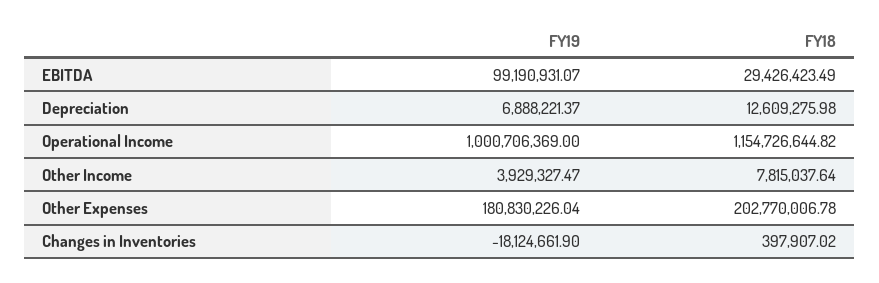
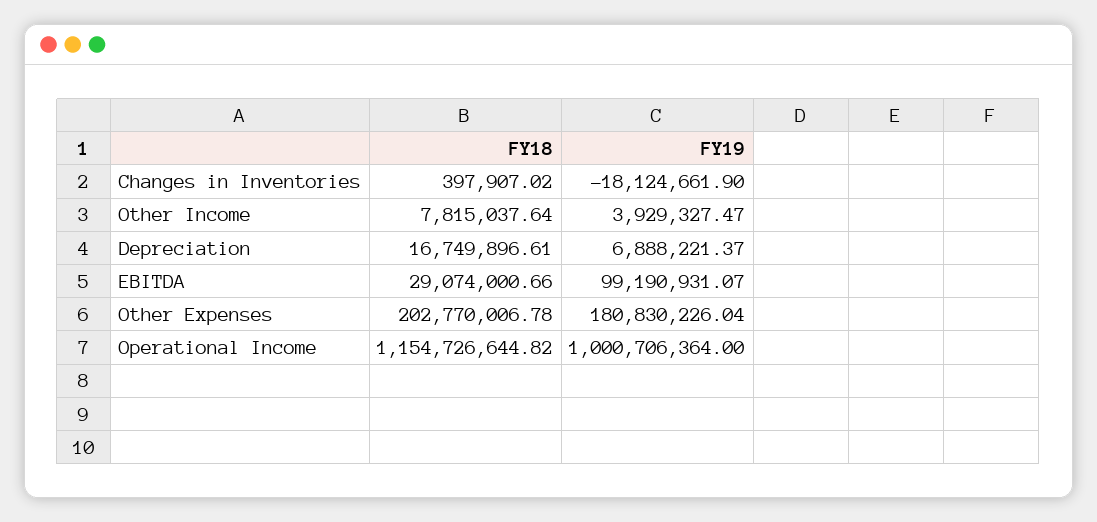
  {
    "FY19": {
      "EBITDA": 99190931.07,
      "Depreciation": 6888221.37,
-     "Operational Income": 1000706369,
+     "Operational Income": 1000706364,
      "Other Income": 3929327.47,
      "Other Expenses": 180830226.04,
      "Changes in Inventories": -18124661.9
    },
    "FY18": {
-     "EBITDA": 29426423.49,
+     "EBITDA": 29074000.66,
-     "Depreciation": 12609275.98,
+     "Depreciation": 16749896.61,
      "Operational Income": 1154726644.82,
      "Other Income": 7815037.64,
      "Other Expenses": 202770006.78,
      "Changes in Inventories": 397907.02
    }
  }

